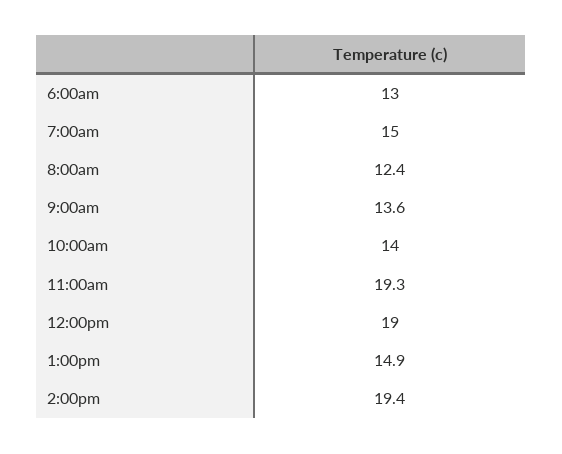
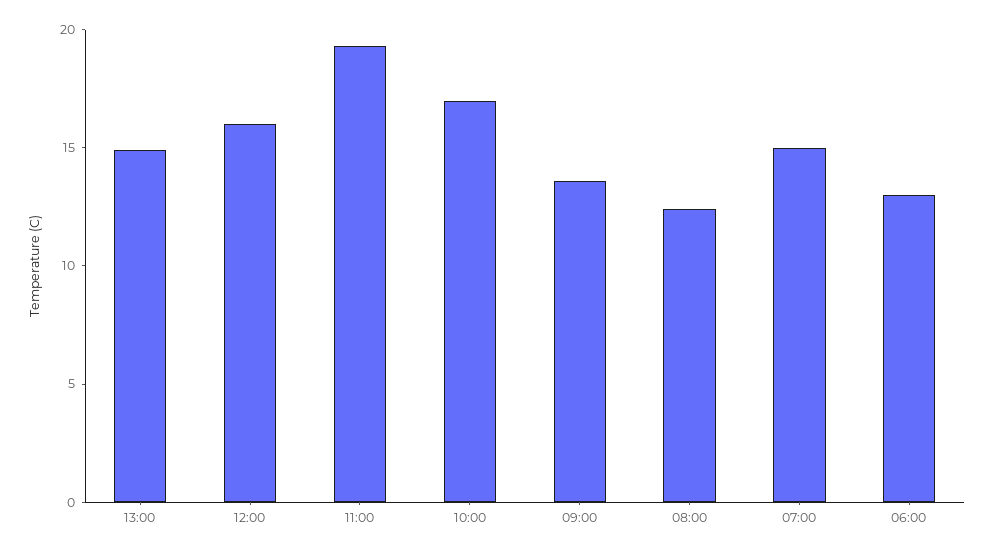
  {
    "6:00am": 13,
    "7:00am": 15,
    "8:00am": 12.4,
    "9:00am": 13.6,
-   "10:00am": 14,
+   "10:00am": 17,
    "11:00am": 19.3,
-   "12:00pm": 19,
+   "12:00pm": 16,
-   "1:00pm": 14.9,
+   "1:00pm": 14.9
-   "2:00pm": 19.4
  }

